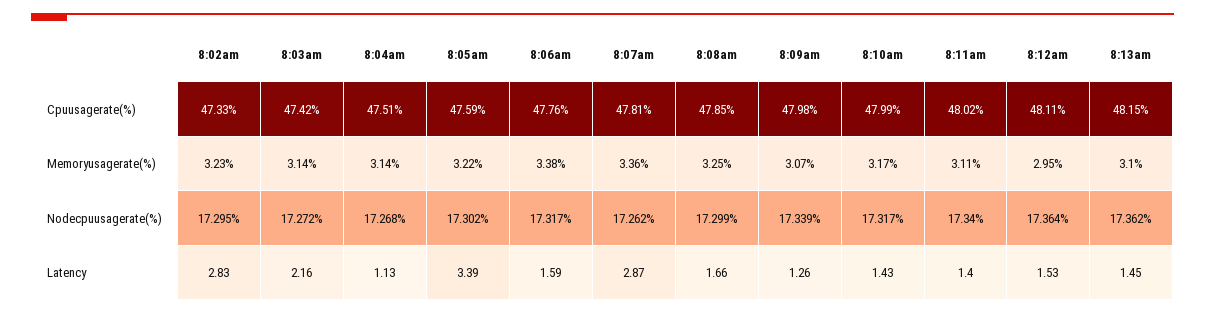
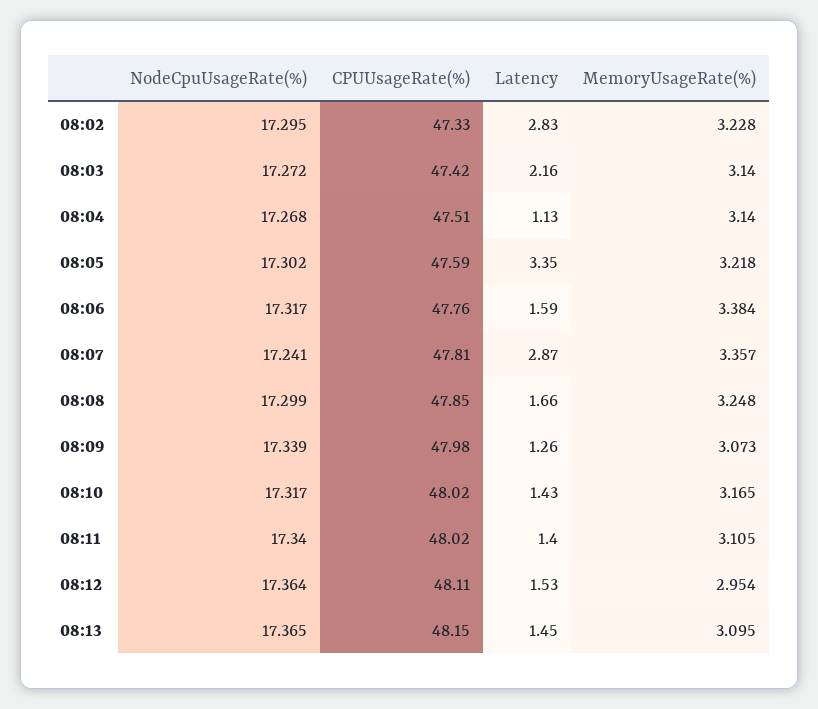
  {
    "8:02am": {
      "Cpuusagerate(%)": 47.33,
      "Memoryusagerate(%)": 3.228,
      "Nodecpuusagerate(%)": 17.295,
      "Latency": 2.83
    },
    "8:03am": {
      "Cpuusagerate(%)": 47.42,
      "Memoryusagerate(%)": 3.14,
      "Nodecpuusagerate(%)": 17.272,
      "Latency": 2.16
    },
    "8:04am": {
      "Cpuusagerate(%)": 47.51,
      "Memoryusagerate(%)": 3.14,
      "Nodecpuusagerate(%)": 17.268,
      "Latency": 1.13
    },
    "8:05am": {
      "Cpuusagerate(%)": 47.59,
      "Memoryusagerate(%)": 3.218,
      "Nodecpuusagerate(%)": 17.302,
-     "Latency": 3.39
+     "Latency": 3.35
    },
    "8:06am": {
      "Cpuusagerate(%)": 47.76,
      "Memoryusagerate(%)": 3.384,
      "Nodecpuusagerate(%)": 17.317,
      "Latency": 1.59
    },
    "8:07am": {
      "Cpuusagerate(%)": 47.81,
      "Memoryusagerate(%)": 3.357,
-     "Nodecpuusagerate(%)": 17.262,
+     "Nodecpuusagerate(%)": 17.241,
      "Latency": 2.87
    },
    "8:08am": {
      "Cpuusagerate(%)": 47.85,
      "Memoryusagerate(%)": 3.248,
      "Nodecpuusagerate(%)": 17.299,
      "Latency": 1.66
    },
    "8:09am": {
      "Cpuusagerate(%)": 47.98,
      "Memoryusagerate(%)": 3.073,
      "Nodecpuusagerate(%)": 17.339,
      "Latency": 1.26
    },
    "8:10am": {
-     "Cpuusagerate(%)": 47.99,
+     "Cpuusagerate(%)": 48.02,
      "Memoryusagerate(%)": 3.165,
      "Nodecpuusagerate(%)": 17.317,
      "Latency": 1.43
    },
    "8:11am": {
      "Cpuusagerate(%)": 48.02,
      "Memoryusagerate(%)": 3.105,
      "Nodecpuusagerate(%)": 17.34,
      "Latency": 1.4
    },
    "8:12am": {
      "Cpuusagerate(%)": 48.11,
      "Memoryusagerate(%)": 2.954,
      "Nodecpuusagerate(%)": 17.364,
      "Latency": 1.53
    },
    "8:13am": {
      "Cpuusagerate(%)": 48.15,
      "Memoryusagerate(%)": 3.095,
-     "Nodecpuusagerate(%)": 17.362,
+     "Nodecpuusagerate(%)": 17.365,
      "Latency": 1.45
    }
  }

